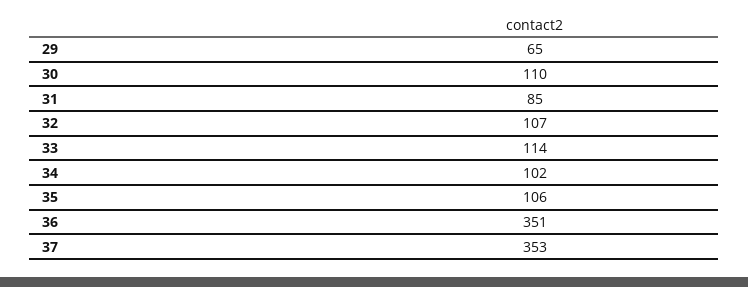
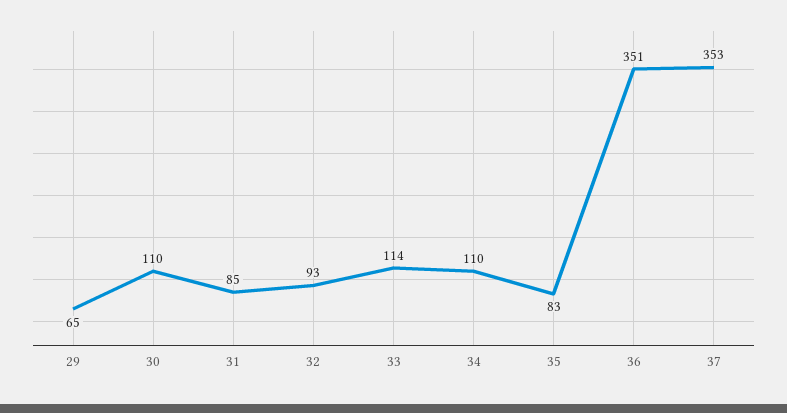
  {
    "29": 65,
    "30": 110,
    "31": 85,
-   "32": 107,
+   "32": 93,
    "33": 114,
-   "34": 102,
+   "34": 110,
-   "35": 106,
+   "35": 83,
    "36": 351,
    "37": 353
  }

